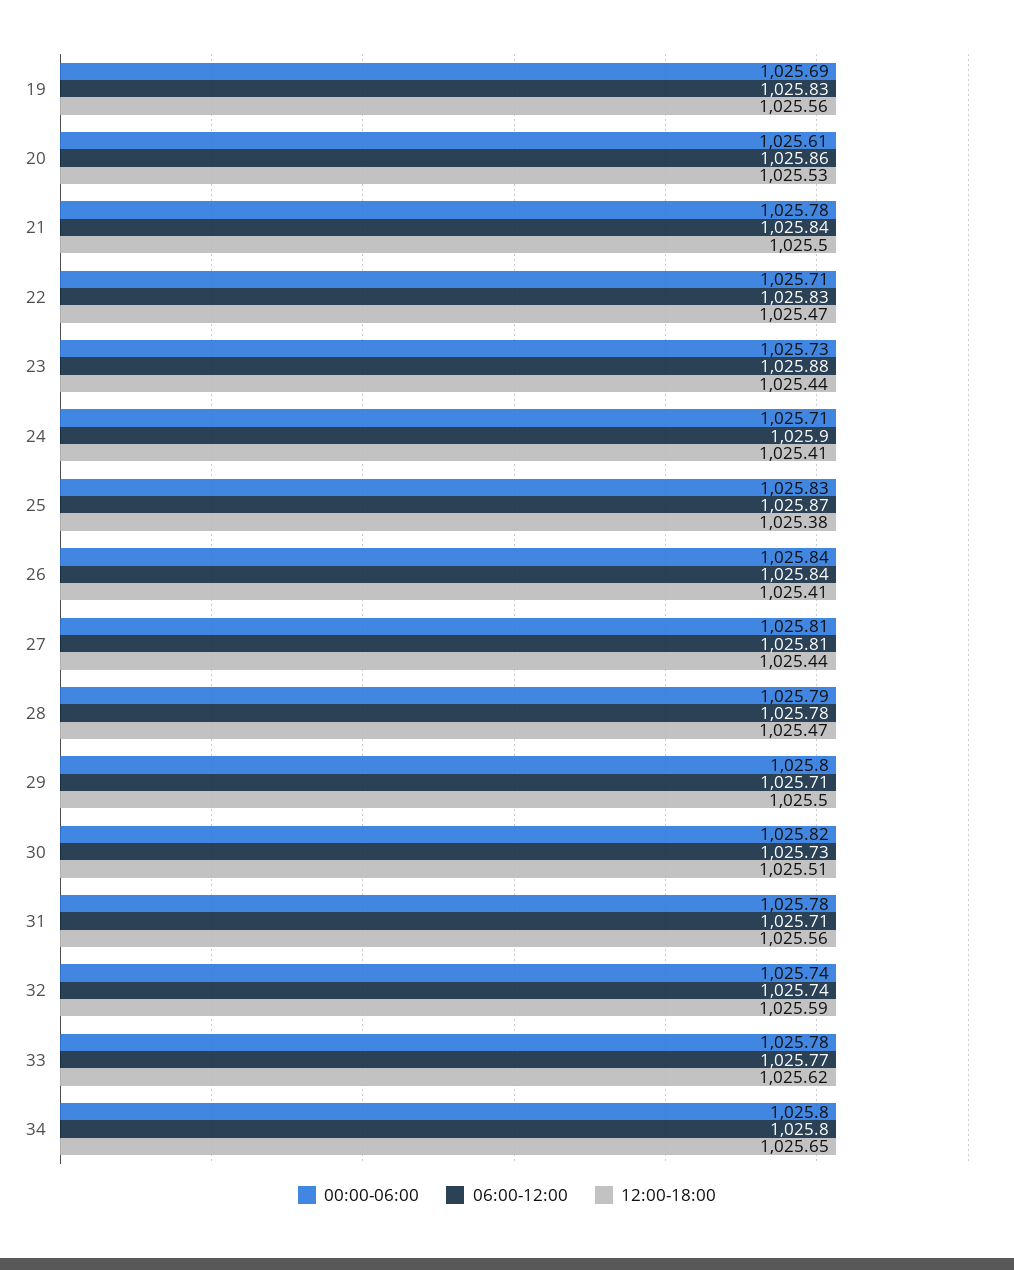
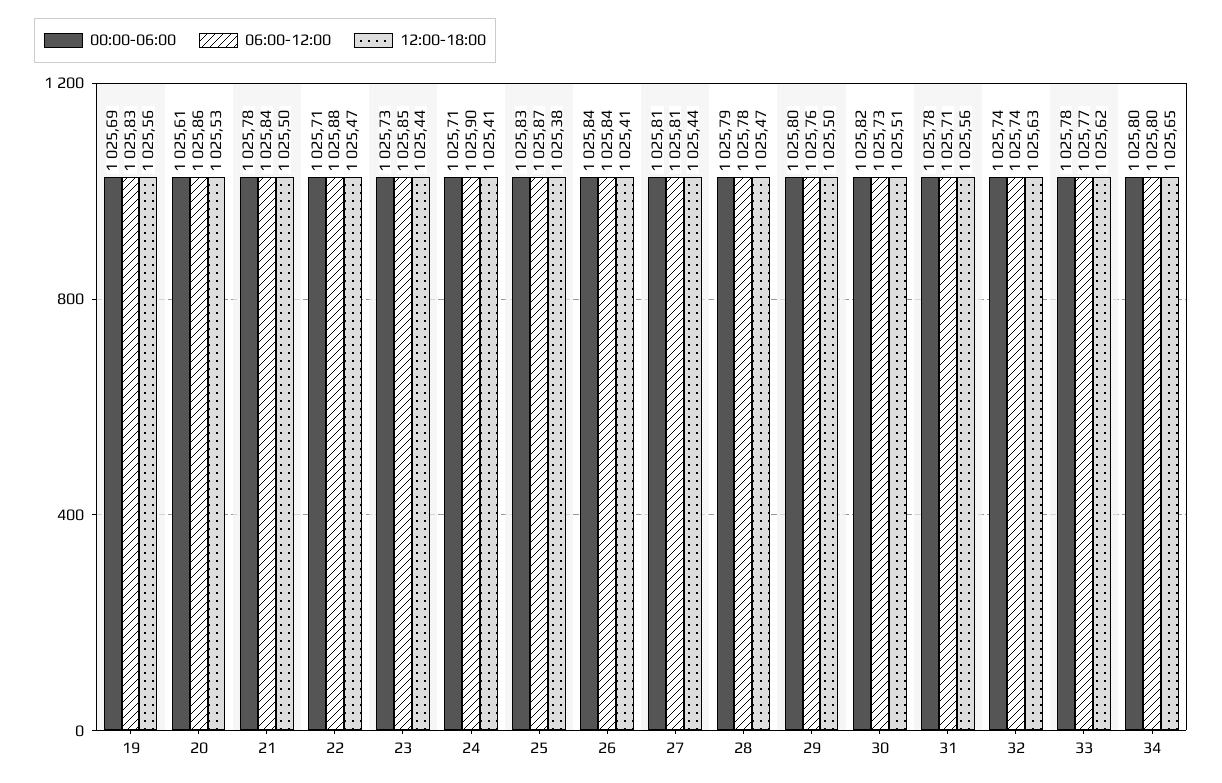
  {
    "00:00-06:00": {
      "19": 1025.69,
      "20": 1025.61,
      "21": 1025.78,
      "22": 1025.71,
      "23": 1025.73,
      "24": 1025.71,
      "25": 1025.83,
      "26": 1025.84,
      "27": 1025.81,
      "28": 1025.79,
      "29": 1025.8,
      "30": 1025.82,
      "31": 1025.78,
      "32": 1025.74,
      "33": 1025.78,
      "34": 1025.8
    },
    "06:00-12:00": {
      "19": 1025.83,
      "20": 1025.86,
      "21": 1025.84,
-     "22": 1025.83,
+     "22": 1025.88,
-     "23": 1025.88,
+     "23": 1025.85,
      "24": 1025.9,
      "25": 1025.87,
      "26": 1025.84,
      "27": 1025.81,
      "28": 1025.78,
-     "29": 1025.71,
+     "29": 1025.76,
      "30": 1025.73,
      "31": 1025.71,
      "32": 1025.74,
      "33": 1025.77,
      "34": 1025.8
    },
    "12:00-18:00": {
      "19": 1025.56,
      "20": 1025.53,
      "21": 1025.5,
      "22": 1025.47,
      "23": 1025.44,
      "24": 1025.41,
      "25": 1025.38,
      "26": 1025.41,
      "27": 1025.44,
      "28": 1025.47,
      "29": 1025.5,
      "30": 1025.51,
      "31": 1025.56,
-     "32": 1025.59,
+     "32": 1025.63,
      "33": 1025.62,
      "34": 1025.65
    }
  }

